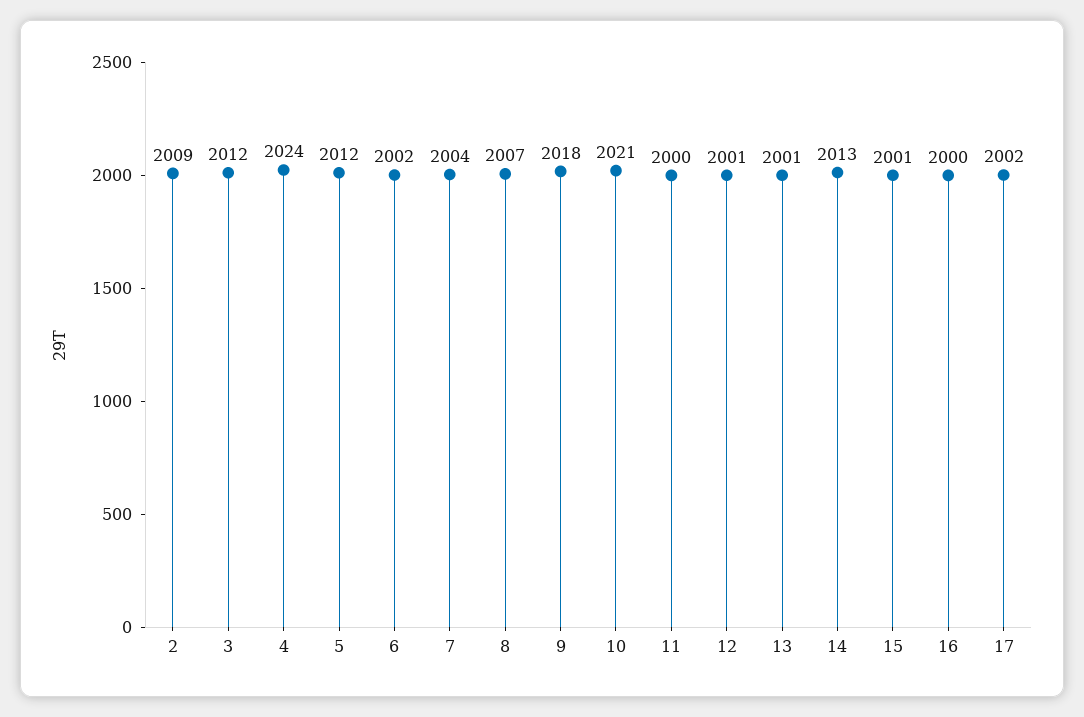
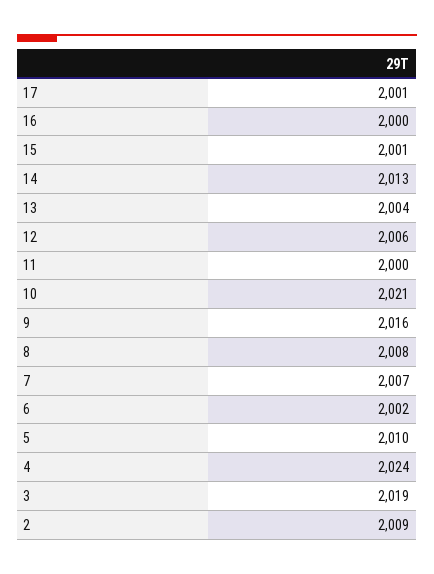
  {
    "2": 2009,
-   "3": 2012,
+   "3": 2019,
    "4": 2024,
-   "5": 2012,
+   "5": 2010,
    "6": 2002,
-   "7": 2004,
+   "7": 2007,
-   "8": 2007,
+   "8": 2008,
-   "9": 2018,
+   "9": 2016,
    "10": 2021,
    "11": 2000,
-   "12": 2001,
+   "12": 2006,
-   "13": 2001,
+   "13": 2004,
    "14": 2013,
    "15": 2001,
    "16": 2000,
-   "17": 2002
+   "17": 2001
  }

